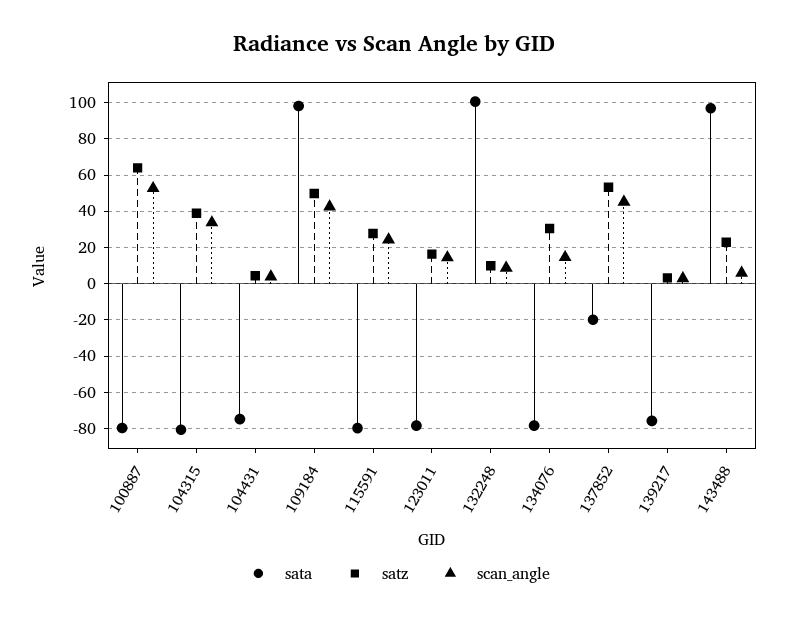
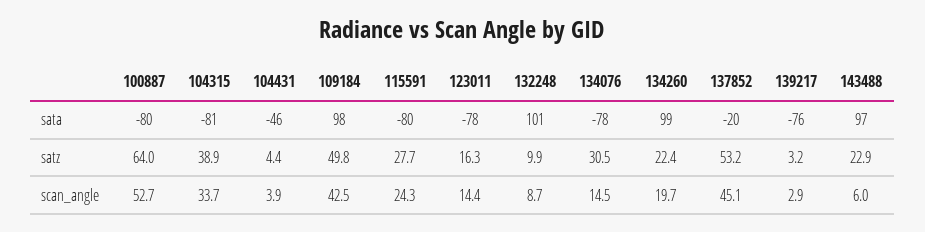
  {
    "sata": {
      "100887": -80,
      "104315": -81,
-     "104431": -75,
+     "104431": -46,
      "109184": 98,
      "115591": -80,
      "123011": -78,
      "132248": 101,
      "134076": -78,
      "137852": -20,
      "139217": -76,
-     "143488": 97
+     "143488": 97,
+     "134260": 99
    },
    "satz": {
      "100887": 64,
      "104315": 38.9,
      "104431": 4.4,
      "109184": 49.8,
      "115591": 27.7,
      "123011": 16.3,
      "132248": 9.9,
      "134076": 30.5,
      "137852": 53.2,
      "139217": 3.2,
-     "143488": 22.9
+     "143488": 22.9,
+     "134260": 22.4
    },
    "scan_angle": {
      "100887": 52.7,
      "104315": 33.7,
      "104431": 3.9,
      "109184": 42.5,
      "115591": 24.3,
      "123011": 14.4,
      "132248": 8.7,
      "134076": 14.5,
      "137852": 45.1,
      "139217": 2.9,
-     "143488": 6
+     "143488": 6,
+     "134260": 19.7
    }
  }

